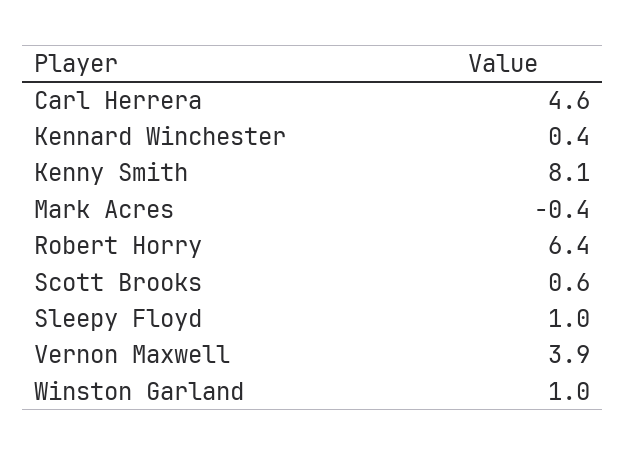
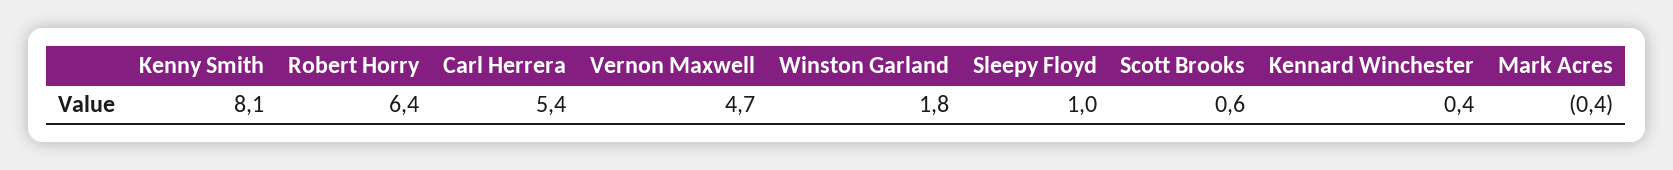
  {
-   "Carl Herrera": 4.6,
+   "Carl Herrera": 5.4,
    "Kennard Winchester": 0.4,
    "Kenny Smith": 8.1,
    "Mark Acres": -0.4,
    "Robert Horry": 6.4,
    "Scott Brooks": 0.6,
    "Sleepy Floyd": 1,
-   "Vernon Maxwell": 3.9,
+   "Vernon Maxwell": 4.7,
-   "Winston Garland": 1
+   "Winston Garland": 1.8
  }

